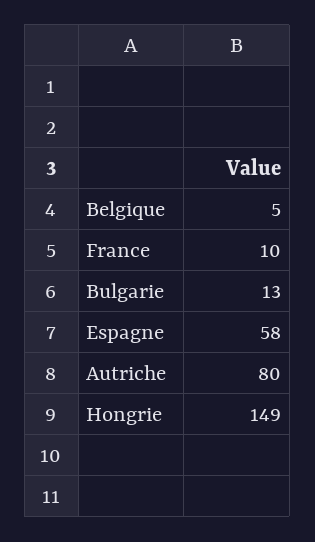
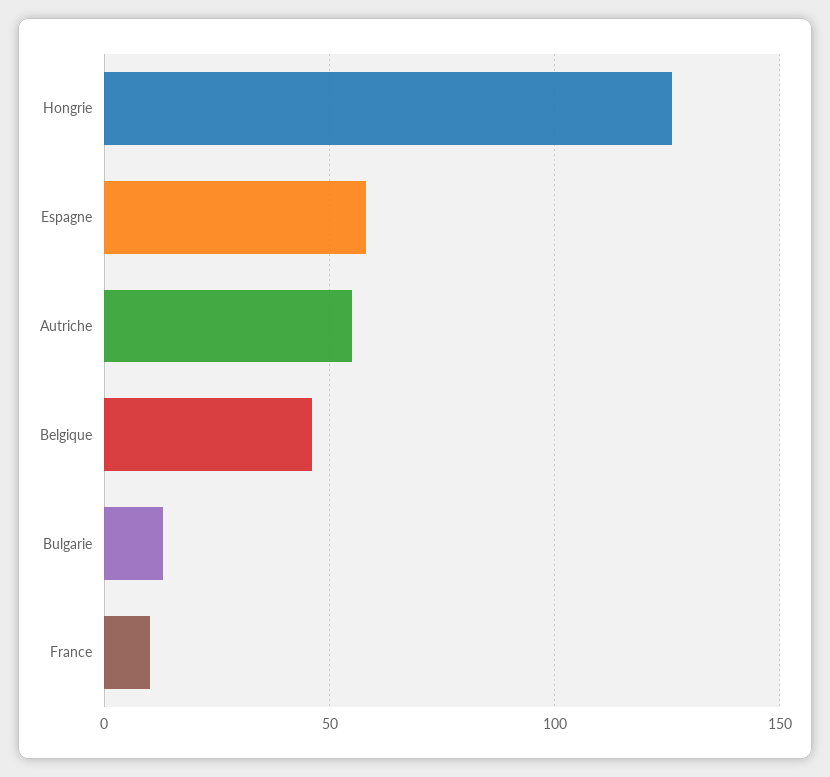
  {
-   "Belgique": 5,
+   "Belgique": 45,
    "France": 10,
    "Bulgarie": 13,
    "Espagne": 58,
-   "Autriche": 80,
+   "Autriche": 55,
-   "Hongrie": 149
+   "Hongrie": 125
  }

